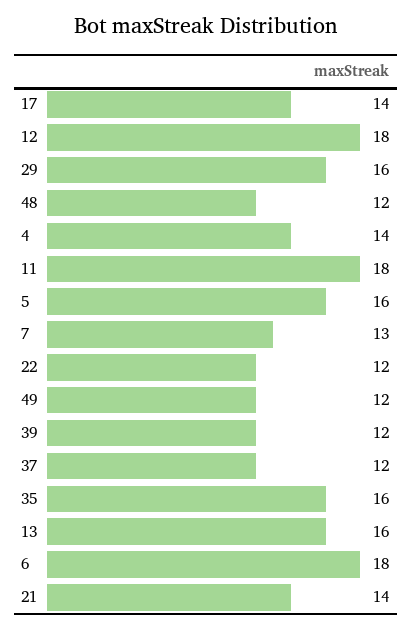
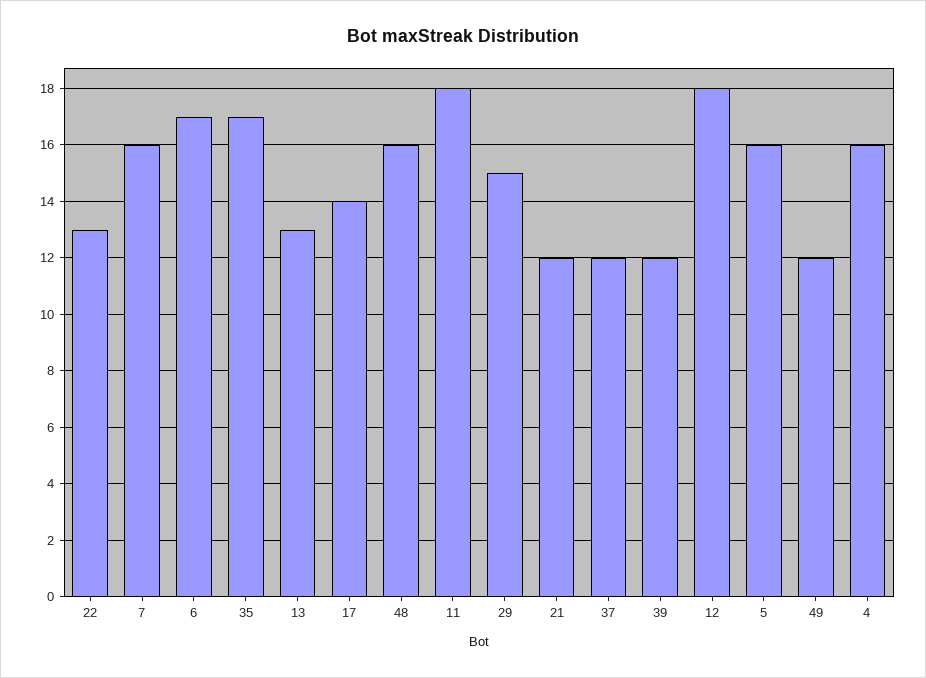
  {
    "17": 14,
    "12": 18,
-   "29": 16,
+   "29": 15,
-   "48": 12,
+   "48": 16,
-   "4": 14,
+   "4": 16,
    "11": 18,
    "5": 16,
-   "7": 13,
+   "7": 16,
-   "22": 12,
+   "22": 13,
    "49": 12,
    "39": 12,
    "37": 12,
-   "35": 16,
+   "35": 17,
-   "13": 16,
+   "13": 13,
-   "6": 18,
+   "6": 17,
-   "21": 14
+   "21": 12
  }

